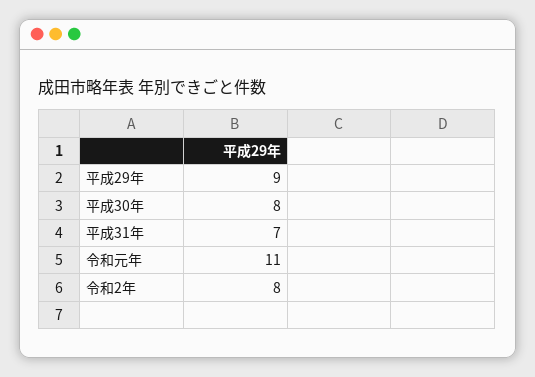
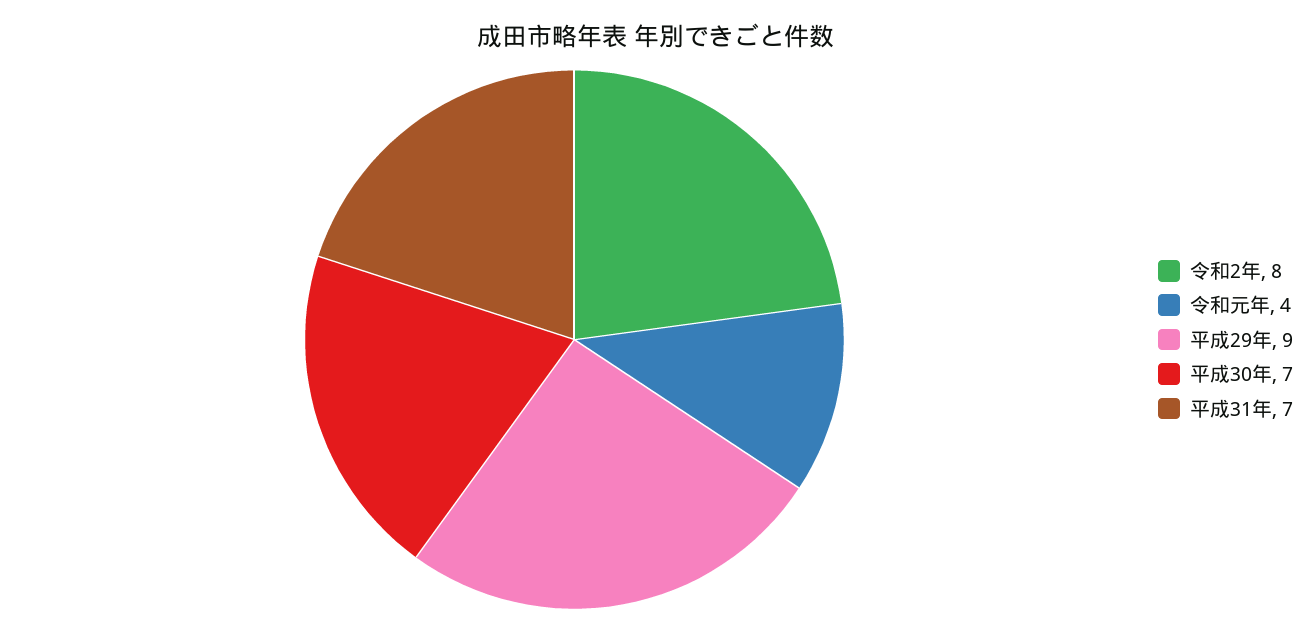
  {
    "平成29年": 9,
-   "平成30年": 8,
+   "平成30年": 7,
    "平成31年": 7,
-   "令和元年": 11,
+   "令和元年": 4,
    "令和2年": 8
  }

